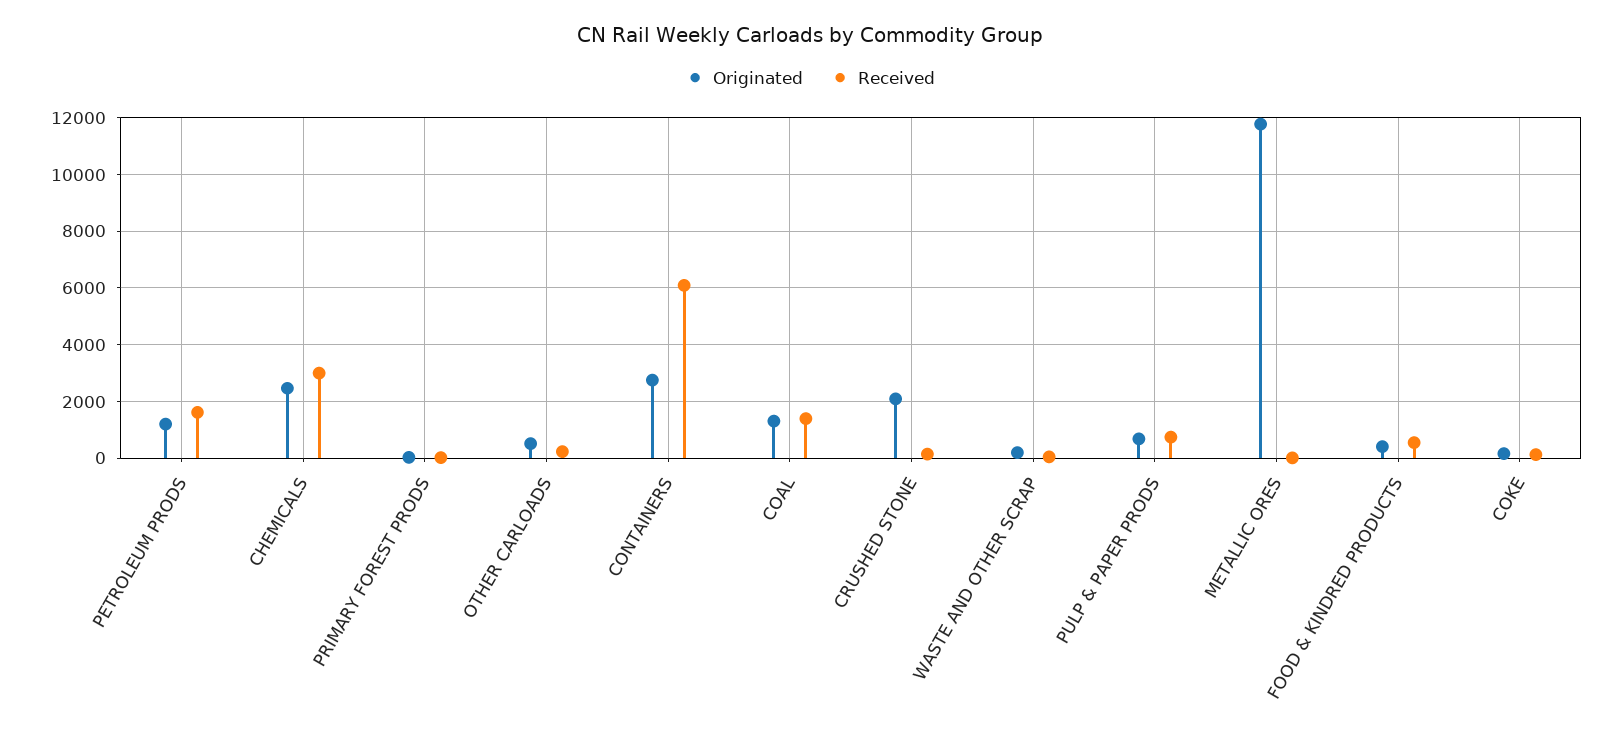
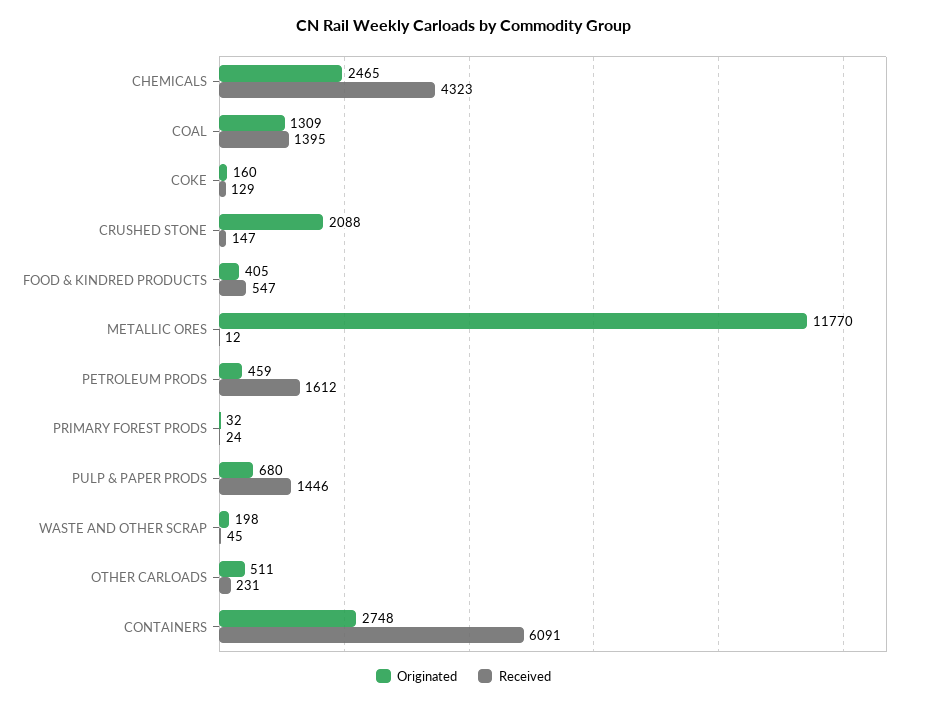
  {
    "Originated": {
-     "PETROLEUM PRODS": 1250,
+     "PETROLEUM PRODS": 459,
      "CHEMICALS": 2465,
      "PRIMARY FOREST PRODS": 32,
      "OTHER CARLOADS": 511,
      "CONTAINERS": 2748,
      "COAL": 1309,
      "CRUSHED STONE": 2088,
      "WASTE AND OTHER SCRAP": 198,
      "PULP & PAPER PRODS": 680,
      "METALLIC ORES": 11770,
      "FOOD & KINDRED PRODUCTS": 405,
      "COKE": 160
    },
    "Received": {
      "PETROLEUM PRODS": 1612,
-     "CHEMICALS": 3000,
+     "CHEMICALS": 4323,
      "PRIMARY FOREST PRODS": 24,
      "OTHER CARLOADS": 231,
      "CONTAINERS": 6091,
      "COAL": 1395,
      "CRUSHED STONE": 147,
      "WASTE AND OTHER SCRAP": 45,
-     "PULP & PAPER PRODS": 750,
+     "PULP & PAPER PRODS": 1446,
      "METALLIC ORES": 12,
      "FOOD & KINDRED PRODUCTS": 547,
      "COKE": 129
    }
  }

